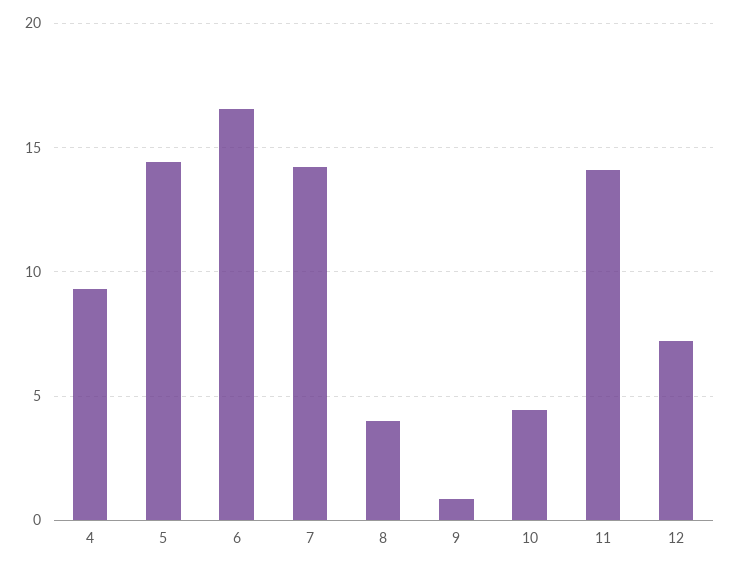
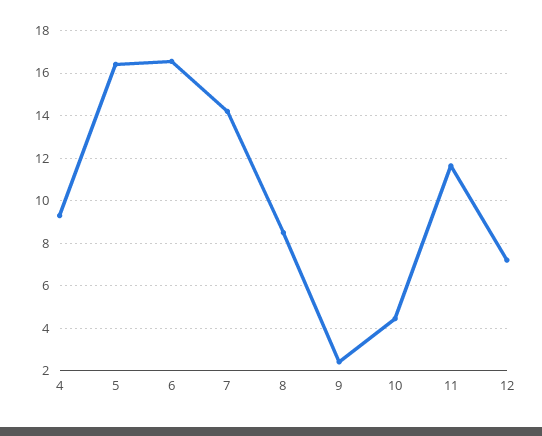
  {
    "4": 9.5,
-   "5": 14.5,
+   "5": 16.5,
    "6": 16.5,
    "7": 14,
-   "8": 4,
+   "8": 8.5,
-   "9": 1,
+   "9": 2.5,
    "10": 4.5,
-   "11": 14,
+   "11": 11.5,
    "12": 7
  }

